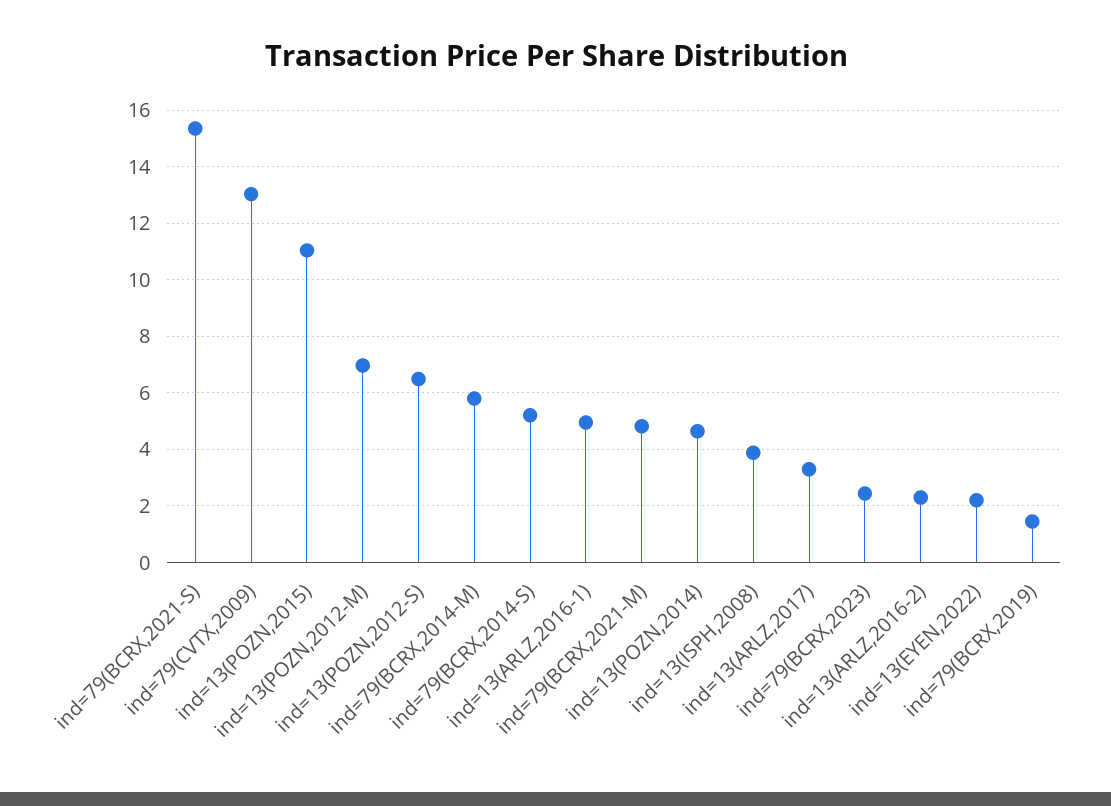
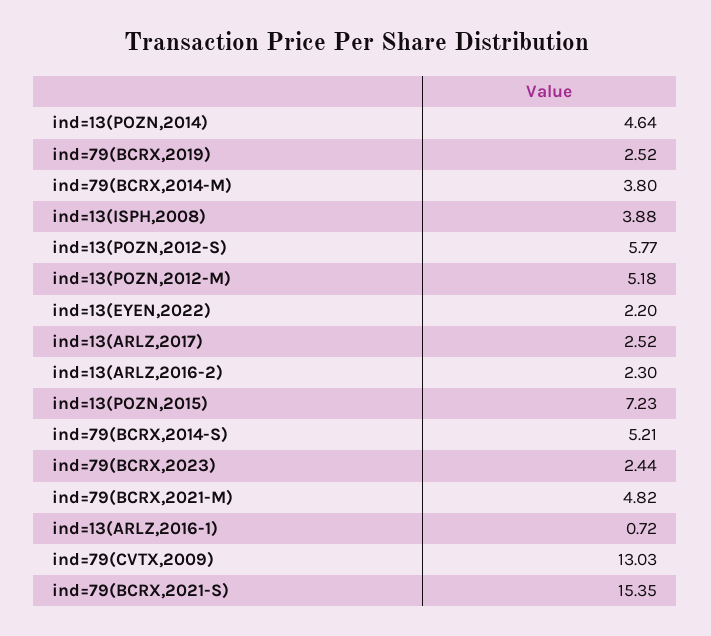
  {
    "ind=79(BCRX,2021-S)": 15.35,
    "ind=79(CVTX,2009)": 13.03,
-   "ind=13(POZN,2015)": 11,
+   "ind=13(POZN,2015)": 7.23,
-   "ind=13(POZN,2012-M)": 7,
+   "ind=13(POZN,2012-M)": 5.18,
-   "ind=13(POZN,2012-S)": 6.5,
+   "ind=13(POZN,2012-S)": 5.77,
-   "ind=79(BCRX,2014-M)": 5.75,
+   "ind=79(BCRX,2014-M)": 3.8,
    "ind=79(BCRX,2014-S)": 5.21,
-   "ind=13(ARLZ,2016-1)": 5,
+   "ind=13(ARLZ,2016-1)": 0.72,
    "ind=79(BCRX,2021-M)": 4.82,
    "ind=13(POZN,2014)": 4.64,
    "ind=13(ISPH,2008)": 3.88,
-   "ind=13(ARLZ,2017)": 3.25,
+   "ind=13(ARLZ,2017)": 2.52,
    "ind=79(BCRX,2023)": 2.44,
    "ind=13(ARLZ,2016-2)": 2.3,
    "ind=13(EYEN,2022)": 2.2,
-   "ind=79(BCRX,2019)": 1.5
+   "ind=79(BCRX,2019)": 2.52
  }

